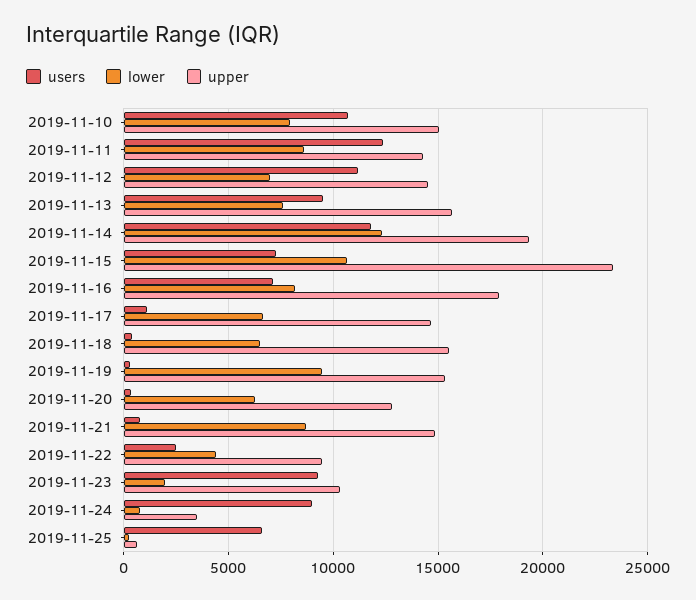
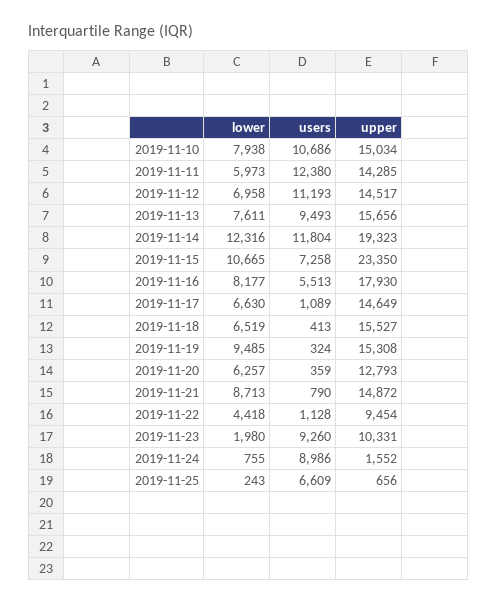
  {
    "users": {
      "2019-11-10": 10686,
      "2019-11-11": 12380,
      "2019-11-12": 11193,
      "2019-11-13": 9493,
      "2019-11-14": 11804,
      "2019-11-15": 7258,
-     "2019-11-16": 7000,
+     "2019-11-16": 5513,
      "2019-11-17": 1089,
      "2019-11-18": 413,
      "2019-11-19": 324,
      "2019-11-20": 359,
      "2019-11-21": 790,
-     "2019-11-22": 2500,
+     "2019-11-22": 1128,
      "2019-11-23": 9260,
      "2019-11-24": 8986,
      "2019-11-25": 6609
    },
    "lower": {
      "2019-11-10": 7938,
-     "2019-11-11": 8500,
+     "2019-11-11": 5973,
      "2019-11-12": 6958,
      "2019-11-13": 7611,
      "2019-11-14": 12316,
      "2019-11-15": 10665,
      "2019-11-16": 8177,
      "2019-11-17": 6630,
      "2019-11-18": 6519,
      "2019-11-19": 9485,
      "2019-11-20": 6257,
      "2019-11-21": 8713,
      "2019-11-22": 4418,
      "2019-11-23": 1980,
      "2019-11-24": 755,
      "2019-11-25": 243
    },
    "upper": {
      "2019-11-10": 15034,
      "2019-11-11": 14285,
      "2019-11-12": 14517,
      "2019-11-13": 15656,
      "2019-11-14": 19323,
      "2019-11-15": 23350,
      "2019-11-16": 17930,
      "2019-11-17": 14649,
      "2019-11-18": 15527,
      "2019-11-19": 15308,
      "2019-11-20": 12793,
      "2019-11-21": 14872,
      "2019-11-22": 9454,
      "2019-11-23": 10331,
-     "2019-11-24": 3500,
+     "2019-11-24": 1552,
      "2019-11-25": 656
    }
  }

